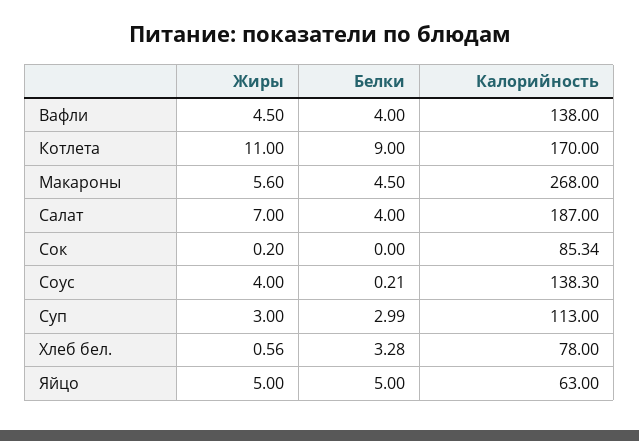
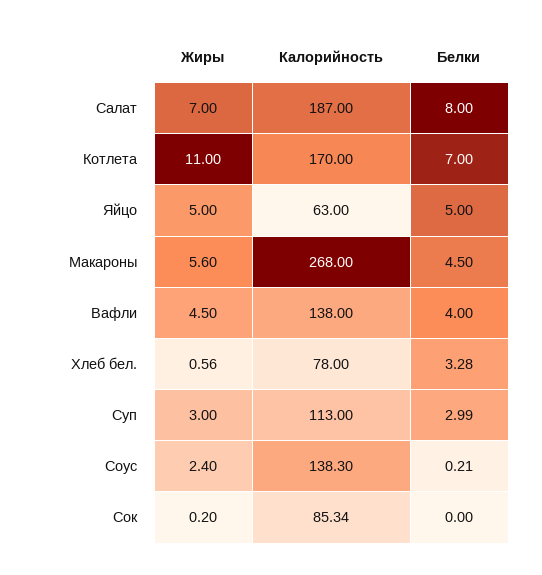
  {
    "Жиры": {
      "Вафли": 4.5,
      "Котлета": 11,
      "Макароны": 5.6,
      "Салат": 7,
      "Сок": 0.2,
-     "Соус": 4,
+     "Соус": 2.4,
      "Суп": 3,
      "Хлеб бел.": 0.56,
      "Яйцо": 5
    },
    "Белки": {
      "Вафли": 4,
-     "Котлета": 9,
+     "Котлета": 7,
      "Макароны": 4.5,
-     "Салат": 4,
+     "Салат": 8,
      "Сок": 0,
      "Соус": 0.21,
      "Суп": 2.99,
      "Хлеб бел.": 3.28,
      "Яйцо": 5
    },
    "Калорийность": {
      "Вафли": 138,
      "Котлета": 170,
      "Макароны": 268,
      "Салат": 187,
      "Сок": 85.34,
      "Соус": 138.3,
      "Суп": 113,
      "Хлеб бел.": 78,
      "Яйцо": 63
    }
  }

